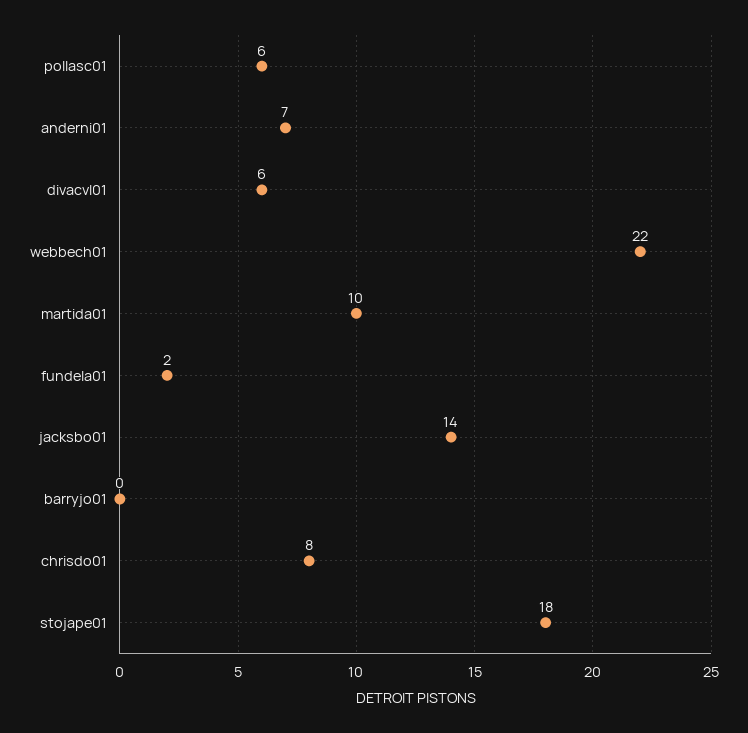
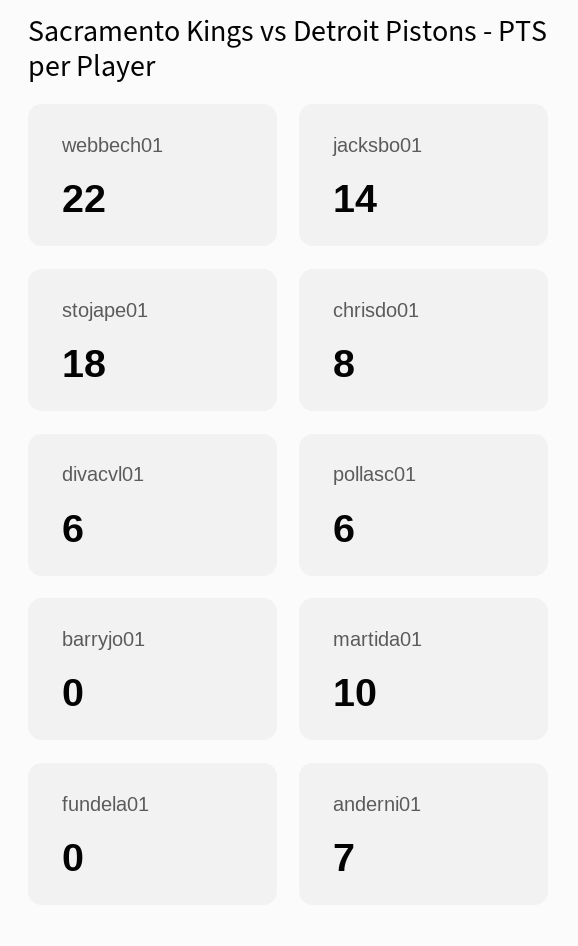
  {
    "pollasc01": 6,
    "anderni01": 7,
    "divacvl01": 6,
    "webbech01": 22,
    "martida01": 10,
-   "fundela01": 2,
+   "fundela01": 0,
    "jacksbo01": 14,
    "barryjo01": 0,
    "chrisdo01": 8,
    "stojape01": 18
  }

